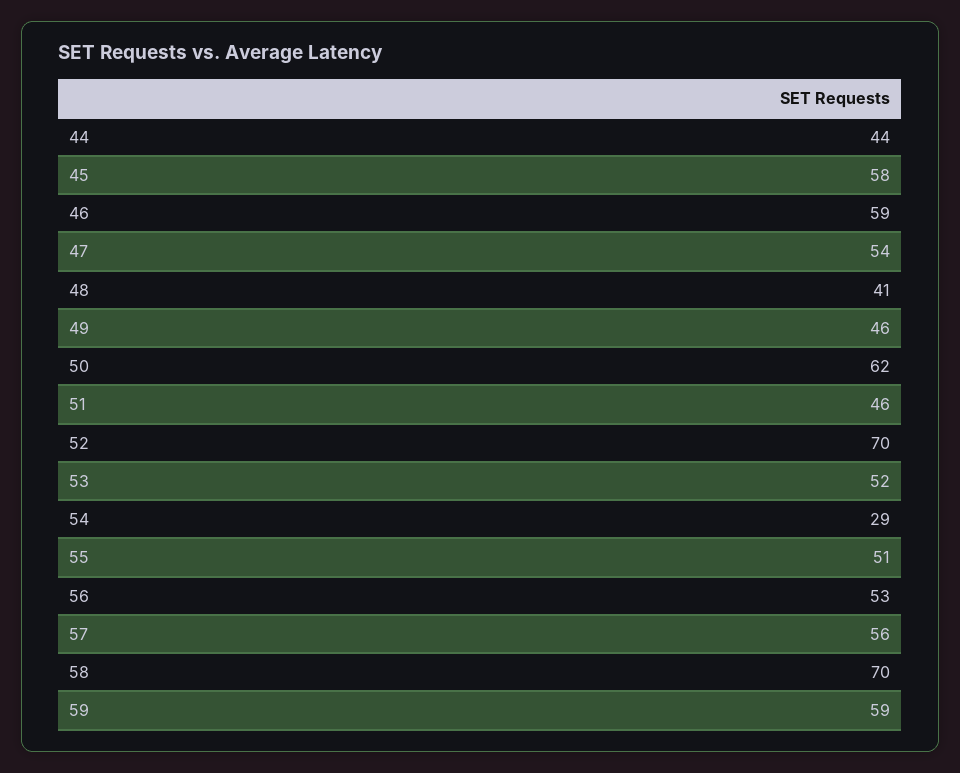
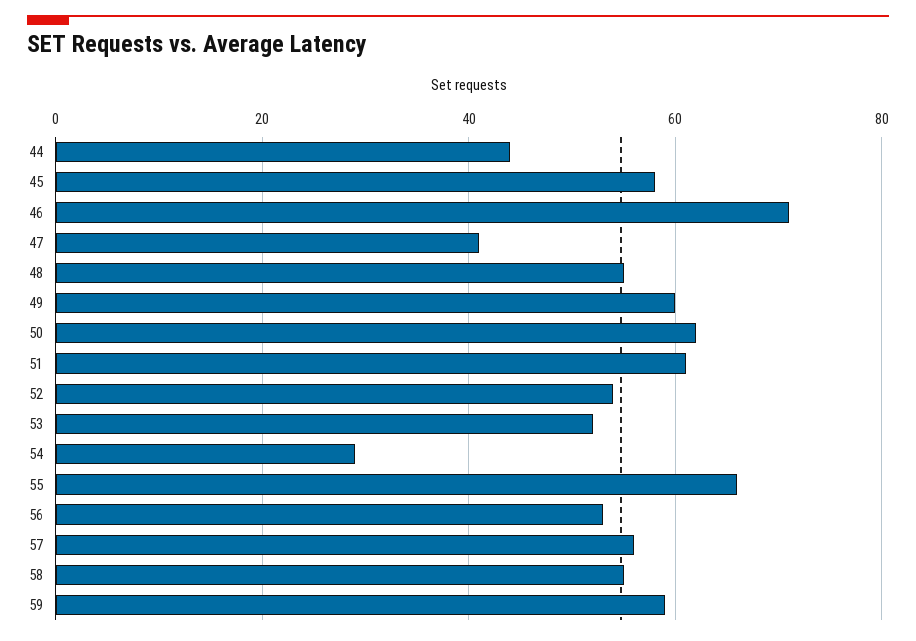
  {
    "44": 44,
    "45": 58,
-   "46": 59,
+   "46": 70,
-   "47": 54,
+   "47": 40,
-   "48": 41,
+   "48": 55,
-   "49": 46,
+   "49": 60,
    "50": 62,
-   "51": 46,
+   "51": 60,
-   "52": 70,
+   "52": 55,
    "53": 52,
    "54": 29,
-   "55": 51,
+   "55": 65,
    "56": 53,
    "57": 56,
-   "58": 70,
+   "58": 55,
    "59": 59
  }

